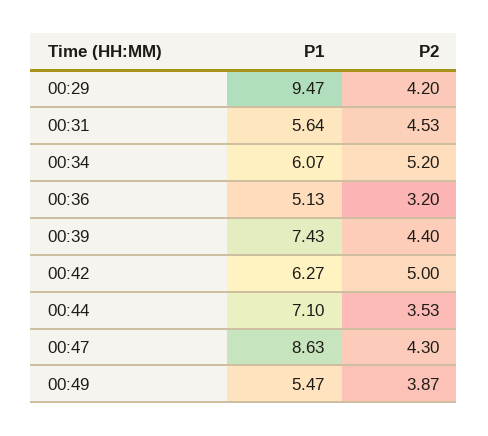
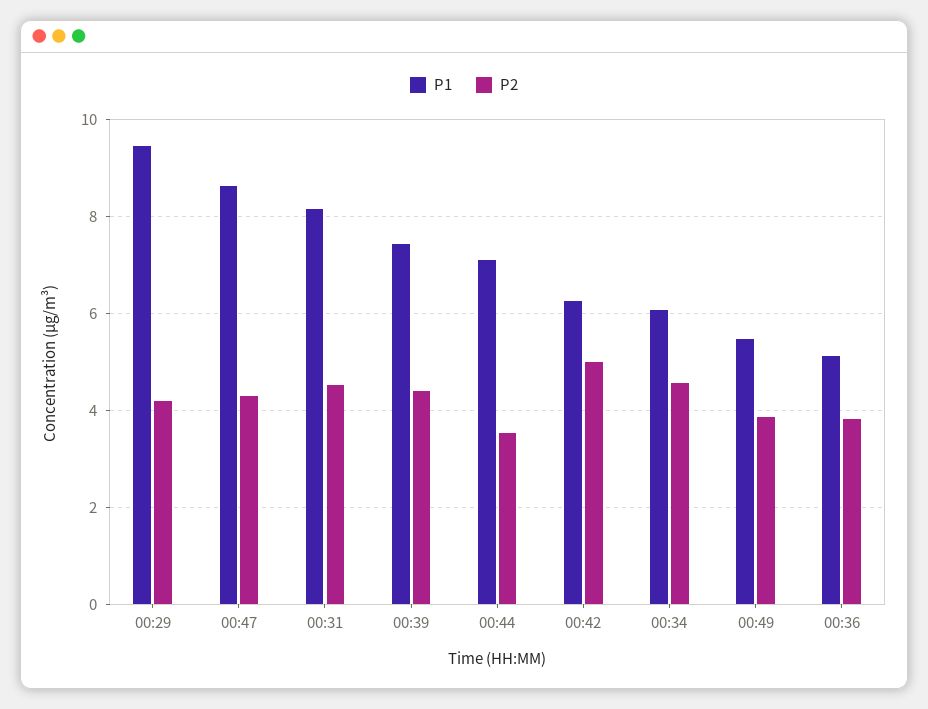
  {
    "P1": {
      "00:29": 9.47,
-     "00:31": 5.64,
+     "00:31": 8.2,
      "00:34": 6.07,
      "00:36": 5.13,
      "00:39": 7.43,
      "00:42": 6.27,
      "00:44": 7.1,
      "00:47": 8.63,
      "00:49": 5.47
    },
    "P2": {
      "00:29": 4.2,
      "00:31": 4.53,
-     "00:34": 5.2,
+     "00:34": 4.6,
-     "00:36": 3.2,
+     "00:36": 3.8,
      "00:39": 4.4,
      "00:42": 5,
      "00:44": 3.53,
      "00:47": 4.3,
      "00:49": 3.87
    }
  }

